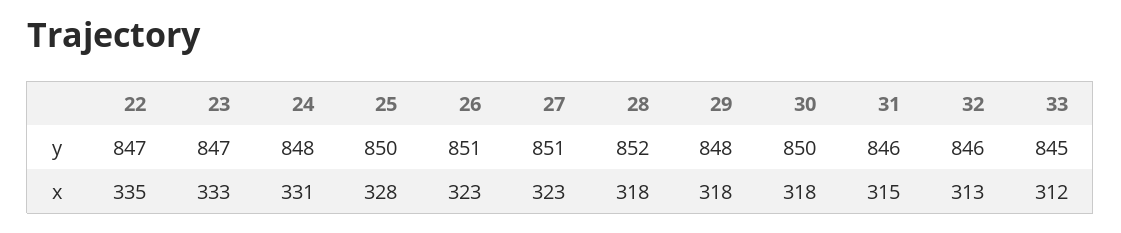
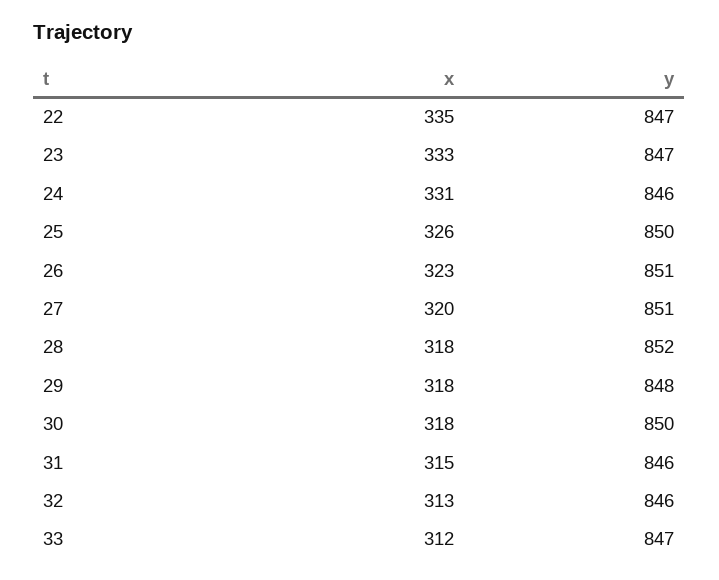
  {
    "22": {
      "y": 847,
      "x": 335
    },
    "23": {
      "y": 847,
      "x": 333
    },
    "24": {
-     "y": 848,
+     "y": 846,
      "x": 331
    },
    "25": {
      "y": 850,
-     "x": 328
+     "x": 326
    },
    "26": {
      "y": 851,
      "x": 323
    },
    "27": {
      "y": 851,
-     "x": 323
+     "x": 320
    },
    "28": {
      "y": 852,
      "x": 318
    },
    "29": {
      "y": 848,
      "x": 318
    },
    "30": {
      "y": 850,
      "x": 318
    },
    "31": {
      "y": 846,
      "x": 315
    },
    "32": {
      "y": 846,
      "x": 313
    },
    "33": {
-     "y": 845,
+     "y": 847,
      "x": 312
    }
  }

